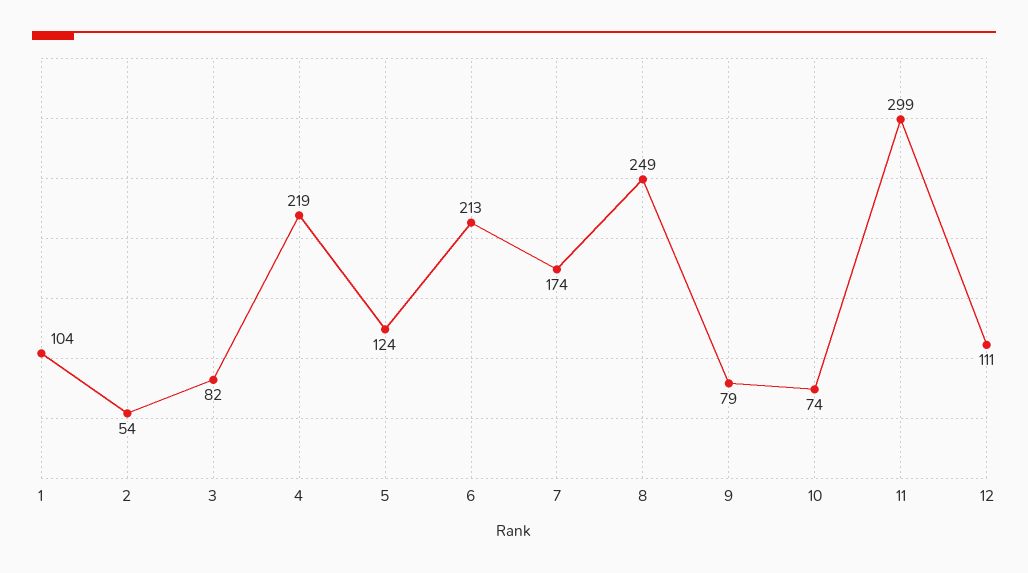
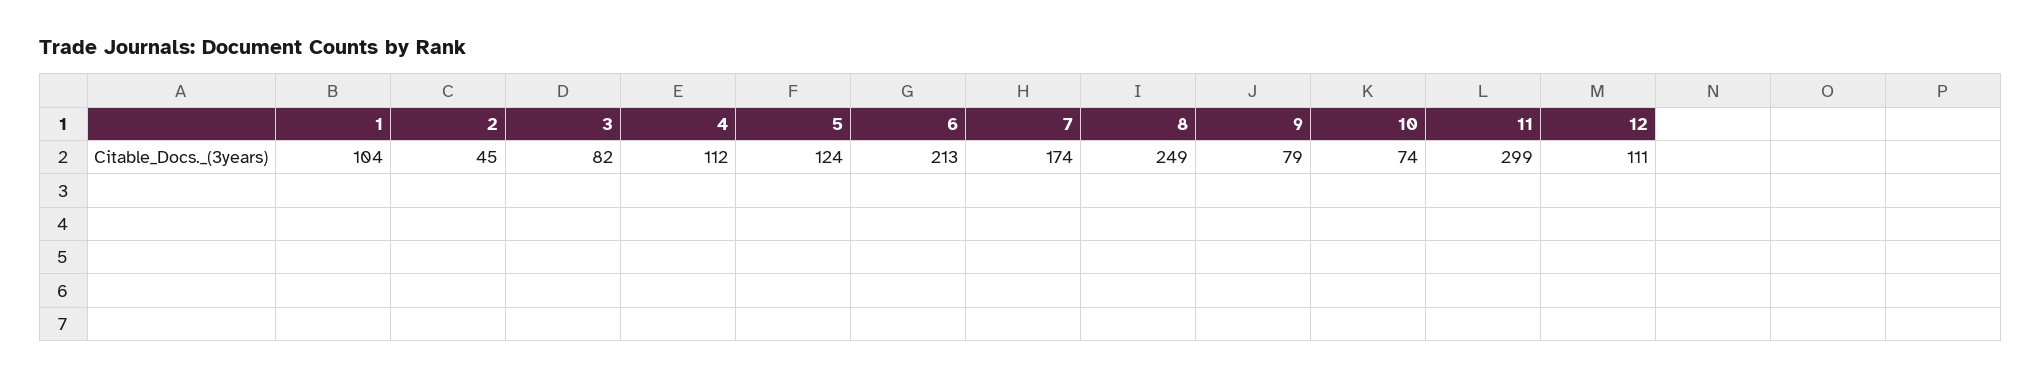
  {
    "1": 104,
-   "2": 54,
+   "2": 45,
    "3": 82,
-   "4": 219,
+   "4": 112,
    "5": 124,
    "6": 213,
    "7": 174,
    "8": 249,
    "9": 79,
    "10": 74,
    "11": 299,
    "12": 111
  }

